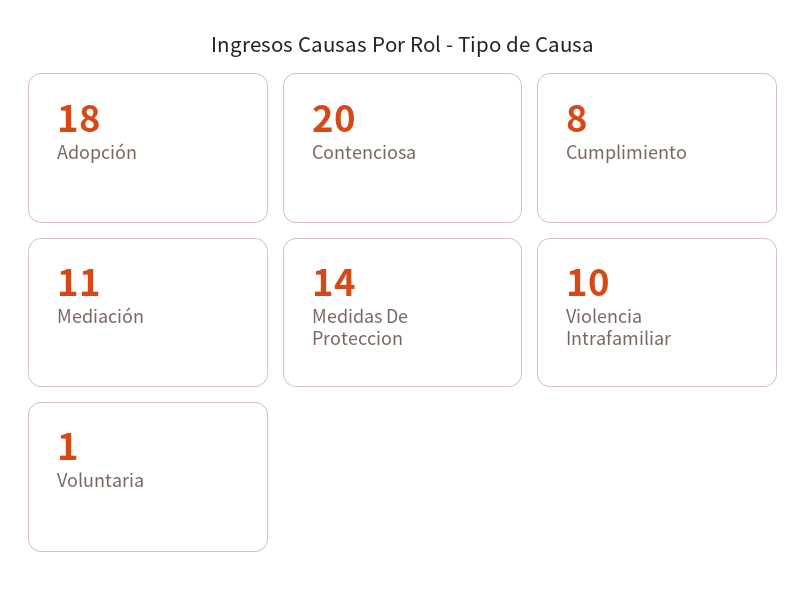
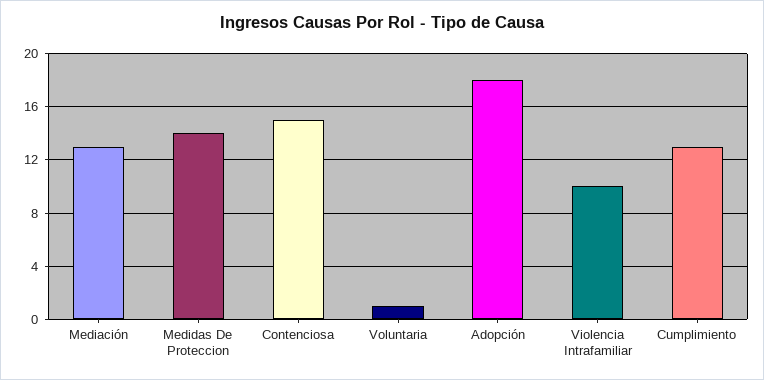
  {
    "Adopción": 18,
-   "Contenciosa": 20,
+   "Contenciosa": 15,
-   "Cumplimiento": 8,
+   "Cumplimiento": 13,
-   "Mediación": 11,
+   "Mediación": 13,
    "Medidas De Proteccion": 14,
    "Violencia Intrafamiliar": 10,
    "Voluntaria": 1
  }

